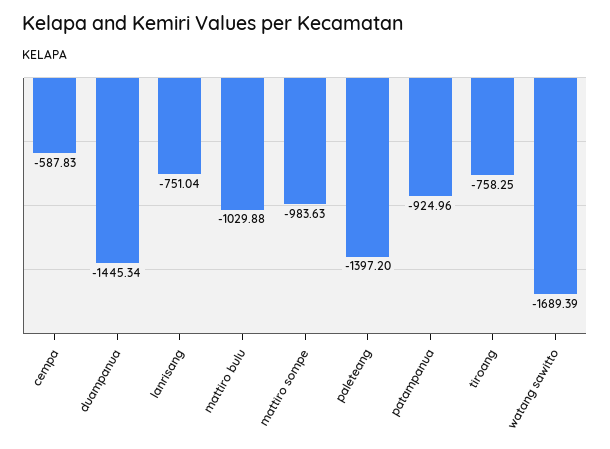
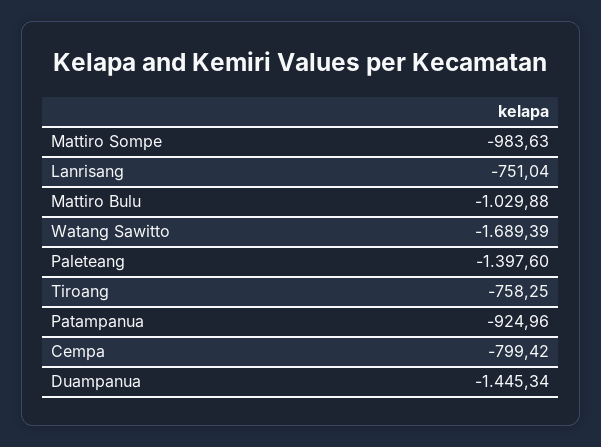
  {
-   "cempa": -587.83,
+   "cempa": -799.42,
    "duampanua": -1445.34,
    "lanrisang": -751.04,
    "mattiro bulu": -1029.88,
    "mattiro sompe": -983.63,
-   "paleteang": -1397.2,
+   "paleteang": -1397.6,
    "patampanua": -924.96,
    "tiroang": -758.25,
    "watang sawitto": -1689.39
  }

